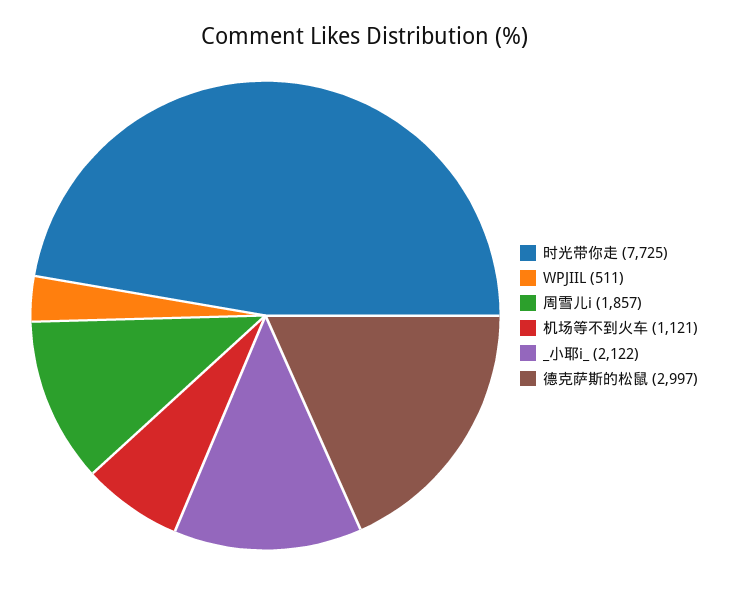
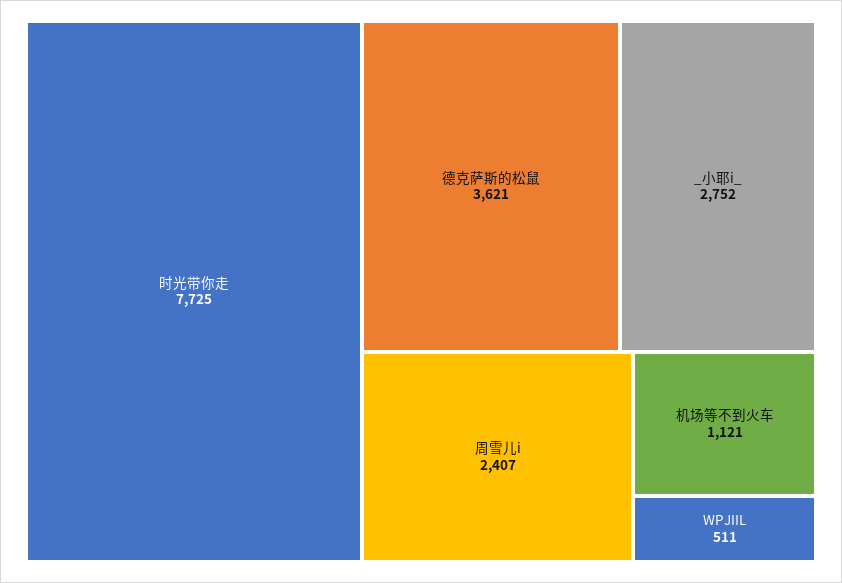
  {
    "时光带你走": 7725,
    "WPJIIL": 511,
-   "周雪儿i": 1857,
+   "周雪儿i": 2407,
    "机场等不到火车": 1121,
-   "_小耶i_": 2122,
+   "_小耶i_": 2752,
-   "德克萨斯的松鼠": 2997
+   "德克萨斯的松鼠": 3621
  }

